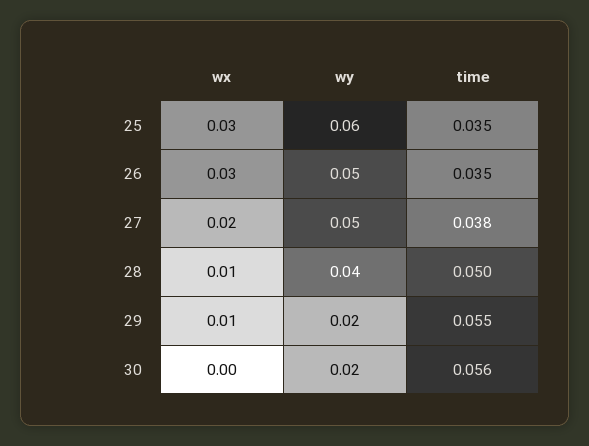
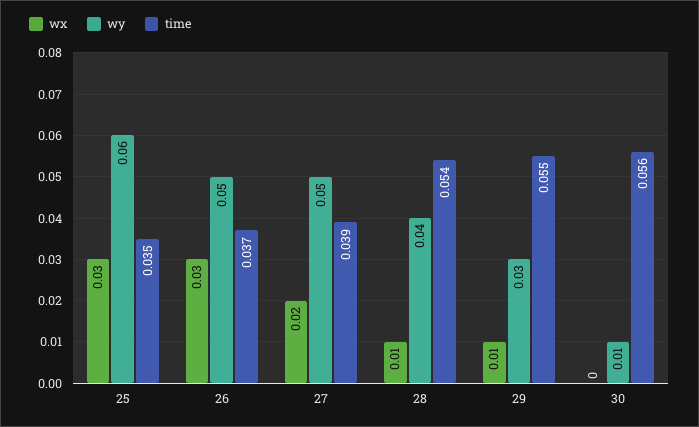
  {
    "wx": {
      "25": 0.03,
      "26": 0.03,
      "27": 0.02,
      "28": 0.01,
      "29": 0.01,
      "30": 0
    },
    "wy": {
      "25": 0.06,
      "26": 0.05,
      "27": 0.05,
      "28": 0.04,
-     "29": 0.02,
+     "29": 0.03,
-     "30": 0.02
+     "30": 0.01
    },
    "time": {
      "25": 0.035,
-     "26": 0.035,
+     "26": 0.037,
-     "27": 0.038,
+     "27": 0.039,
-     "28": 0.05,
+     "28": 0.054,
      "29": 0.055,
      "30": 0.056
    }
  }

